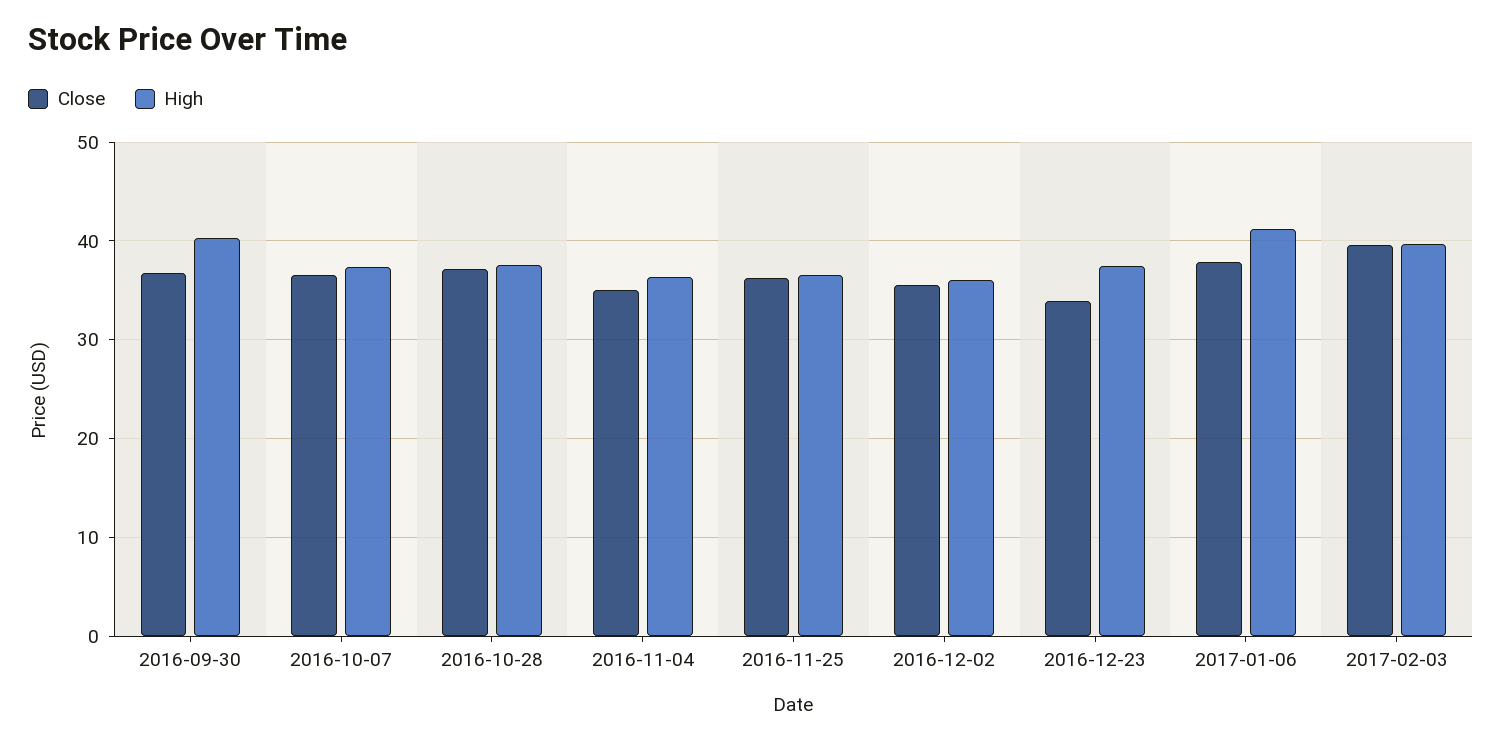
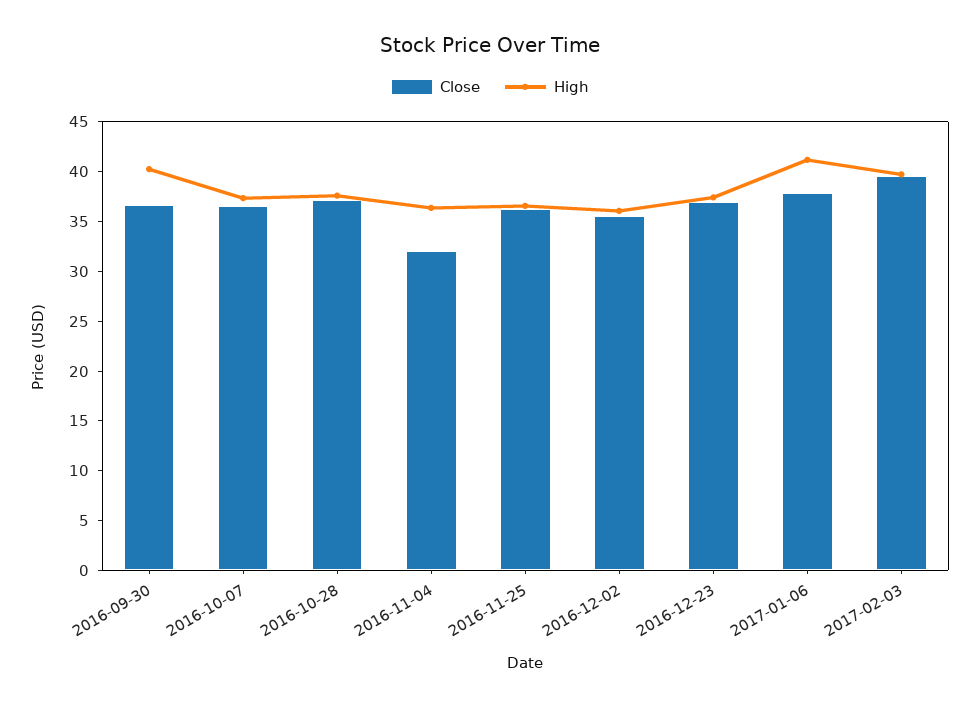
  {
    "Close": {
      "2016-09-30": 37,
      "2016-10-07": 37,
      "2016-10-28": 37,
-     "2016-11-04": 35,
+     "2016-11-04": 32,
      "2016-11-25": 36,
      "2016-12-02": 36,
-     "2016-12-23": 34,
+     "2016-12-23": 37,
      "2017-01-06": 38,
      "2017-02-03": 40
    },
    "High": {
      "2016-09-30": 40,
      "2016-10-07": 37,
      "2016-10-28": 38,
      "2016-11-04": 36,
      "2016-11-25": 37,
      "2016-12-02": 36,
      "2016-12-23": 37,
      "2017-01-06": 41,
      "2017-02-03": 40
    }
  }

